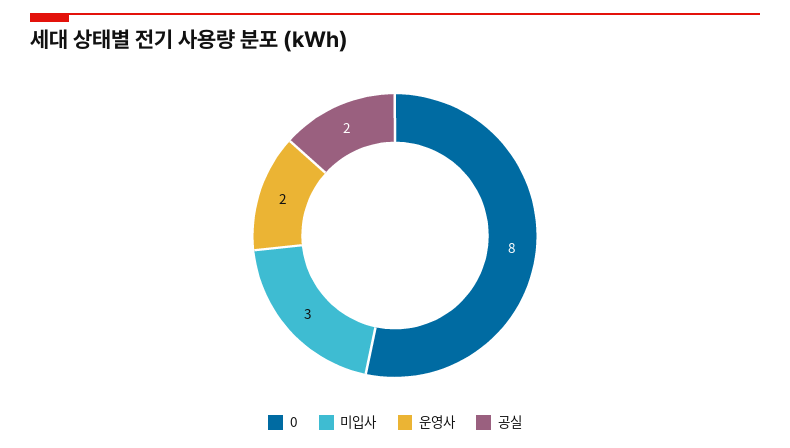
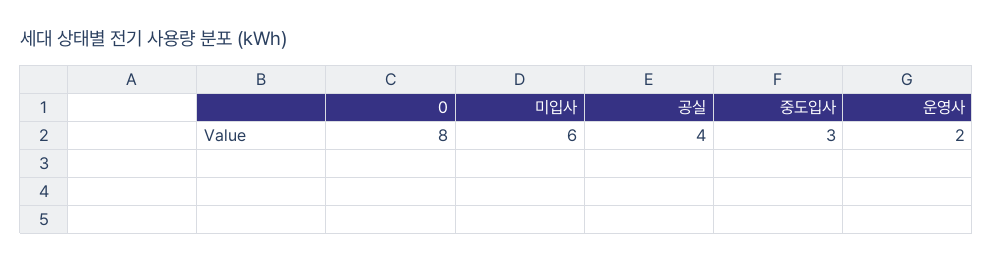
  {
    "0": 8,
-   "미입사": 3,
+   "미입사": 6,
    "운영사": 2,
-   "공실": 2
+   "공실": 4,
+   "중도입사": 3
  }

